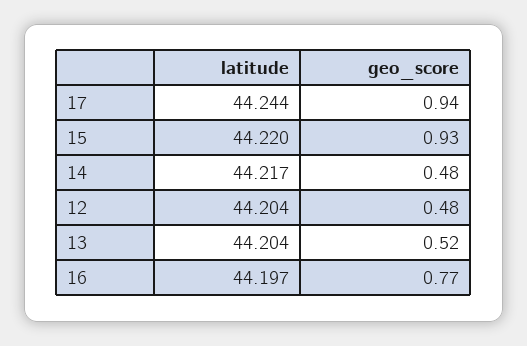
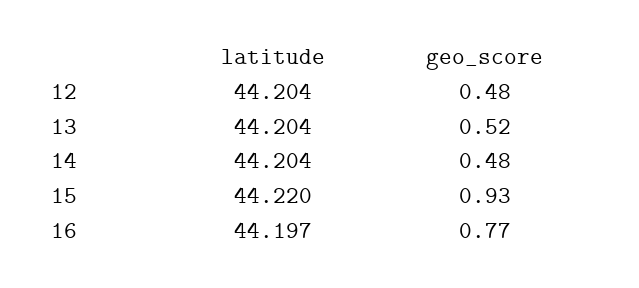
  {
    "latitude": {
-     "17": 44.244,
      "15": 44.22,
-     "14": 44.217,
+     "14": 44.204,
      "12": 44.204,
      "13": 44.204,
      "16": 44.197
    },
    "geo_score": {
-     "17": 0.94,
      "15": 0.93,
      "14": 0.48,
      "12": 0.48,
      "13": 0.52,
      "16": 0.77
    }
  }

